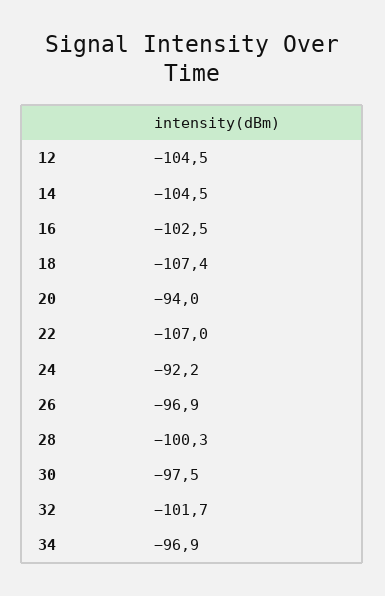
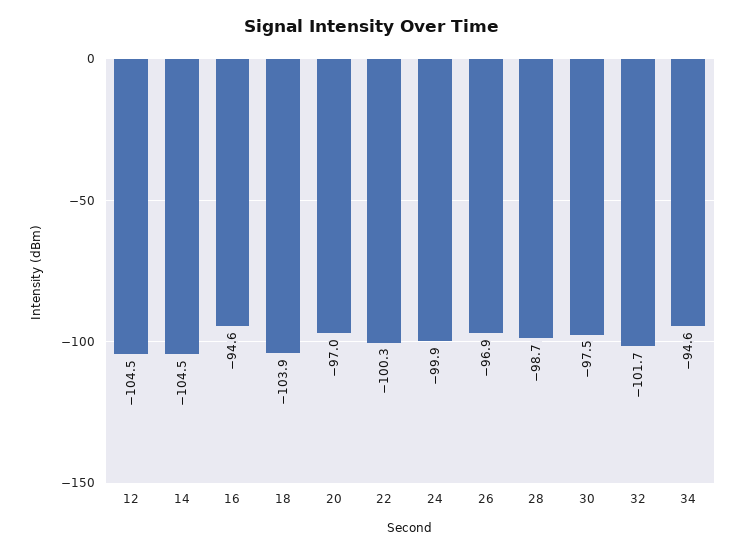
  {
    "12": -104.5,
    "14": -104.5,
-   "16": -102.5,
+   "16": -94.6,
-   "18": -107.4,
+   "18": -103.9,
-   "20": -94,
+   "20": -97,
-   "22": -107,
+   "22": -100.3,
-   "24": -92.2,
+   "24": -99.9,
    "26": -96.9,
-   "28": -100.3,
+   "28": -98.7,
    "30": -97.5,
    "32": -101.7,
-   "34": -96.9
+   "34": -94.6
  }

